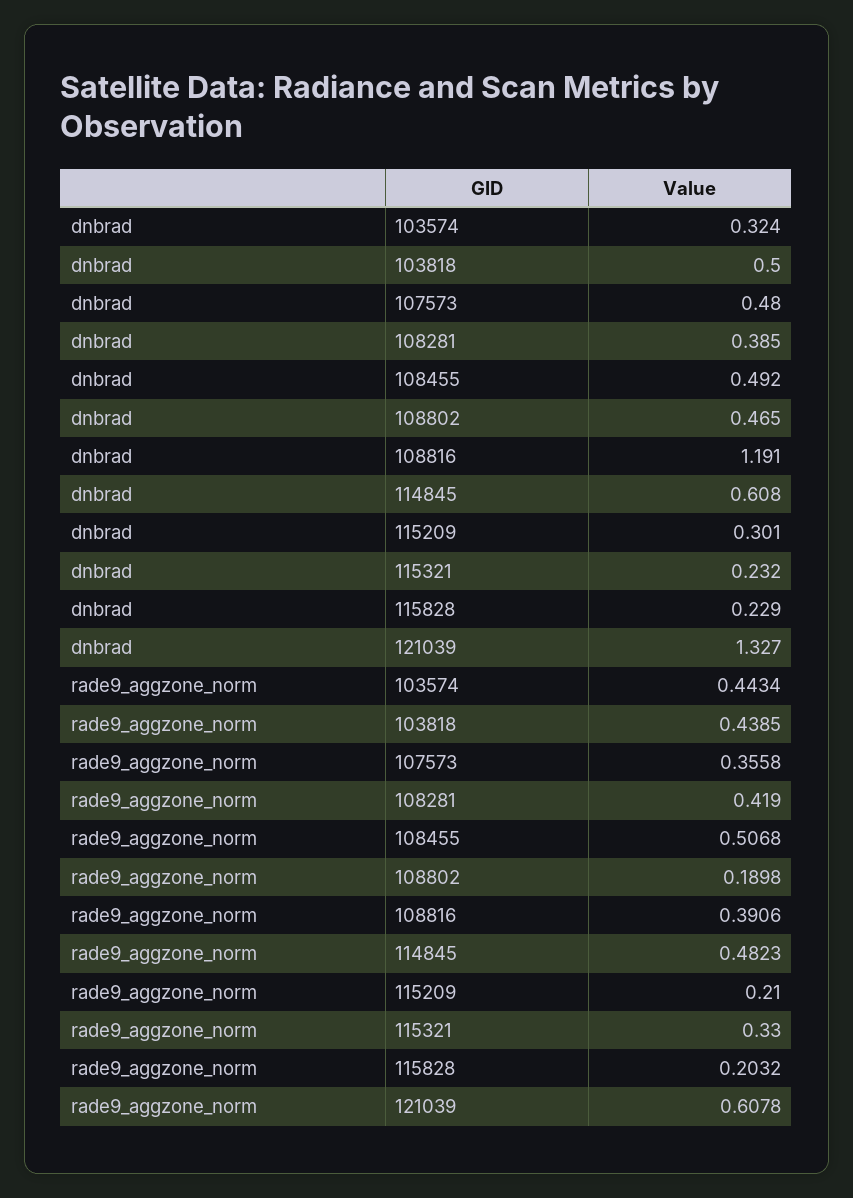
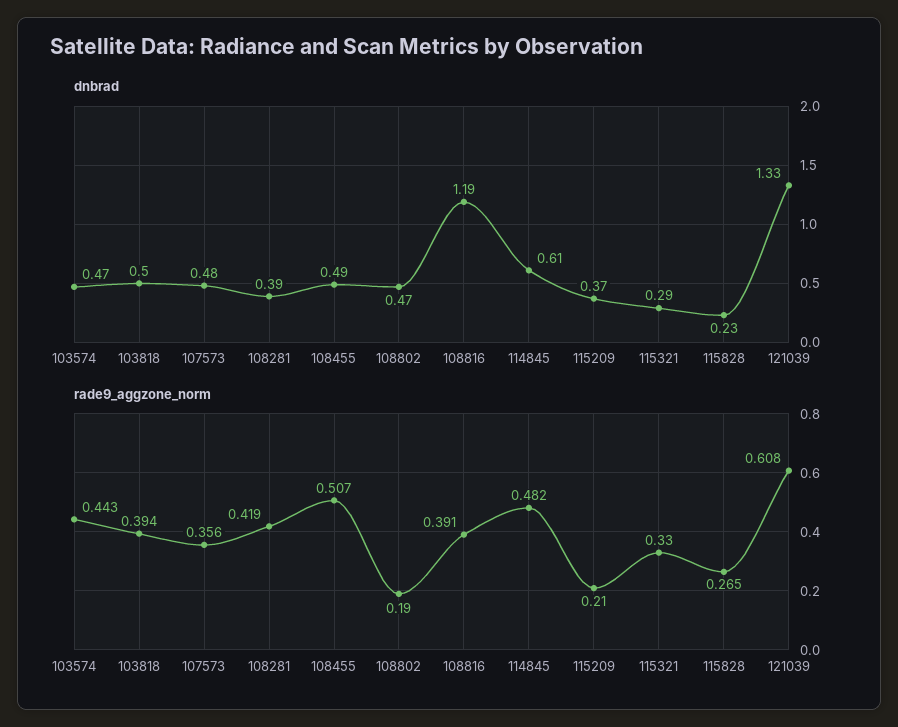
  {
    "dnbrad": {
-     "103574": 0.324,
+     "103574": 0.47,
      "103818": 0.5,
      "107573": 0.48,
      "108281": 0.385,
      "108455": 0.492,
      "108802": 0.465,
      "108816": 1.191,
      "114845": 0.608,
-     "115209": 0.301,
+     "115209": 0.37,
-     "115321": 0.232,
+     "115321": 0.29,
      "115828": 0.229,
      "121039": 1.327
    },
    "rade9_aggzone_norm": {
      "103574": 0.4434,
-     "103818": 0.4385,
+     "103818": 0.394,
      "107573": 0.3558,
      "108281": 0.419,
      "108455": 0.5068,
      "108802": 0.1898,
      "108816": 0.3906,
      "114845": 0.4823,
      "115209": 0.21,
      "115321": 0.33,
-     "115828": 0.2032,
+     "115828": 0.265,
      "121039": 0.6078
    }
  }

